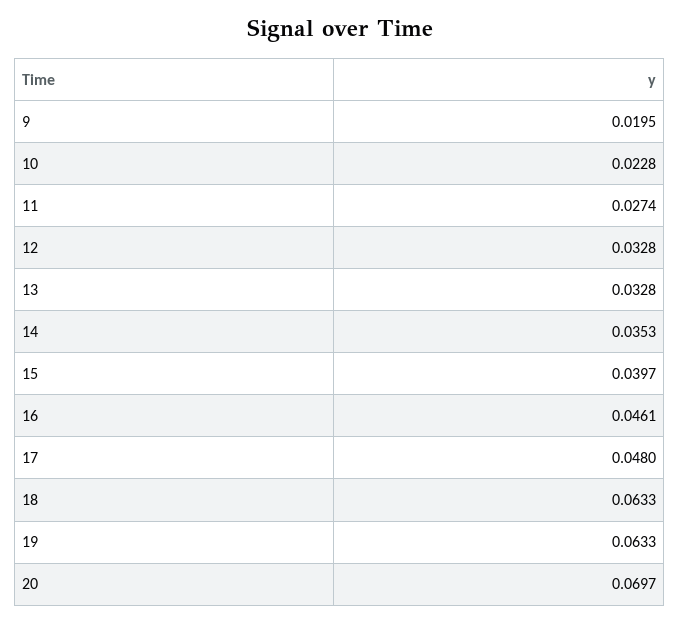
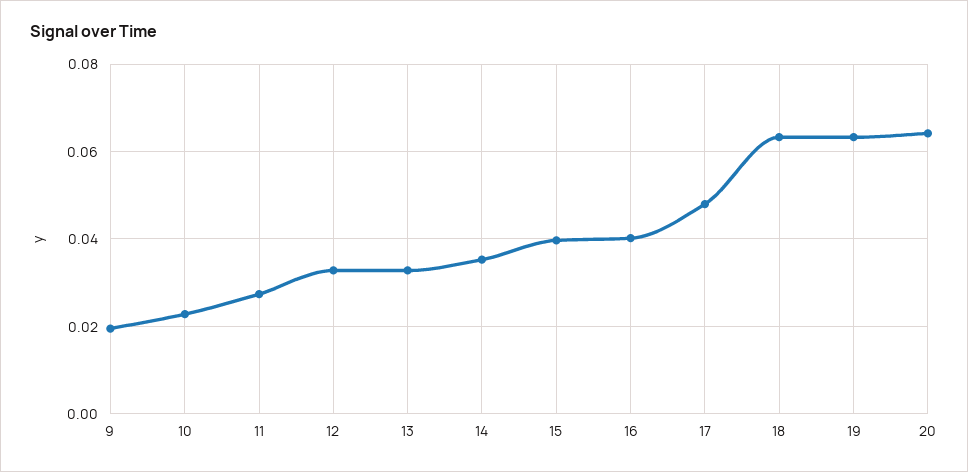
  {
    "9": 0.0195,
    "10": 0.0228,
    "11": 0.0274,
    "12": 0.0328,
    "13": 0.0328,
    "14": 0.0353,
    "15": 0.0397,
-   "16": 0.0461,
+   "16": 0.04,
    "17": 0.048,
    "18": 0.0633,
    "19": 0.0633,
-   "20": 0.0697
+   "20": 0.064
  }

